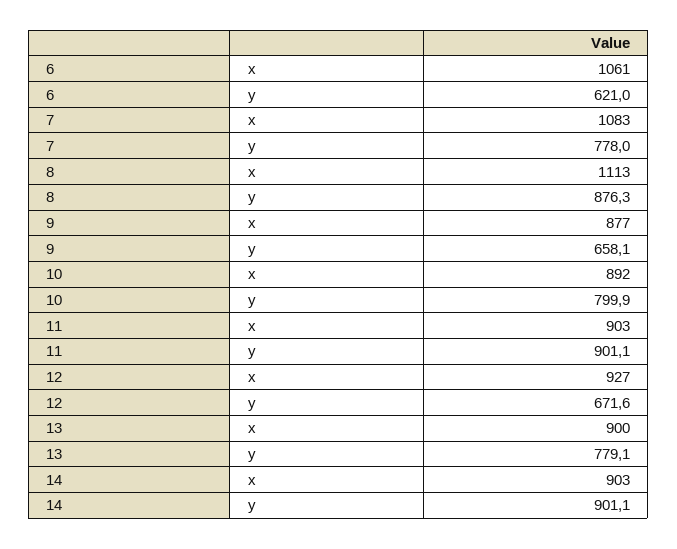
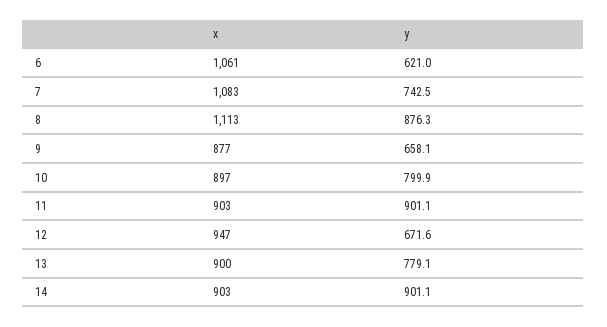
  {
    "6": {
      "x": 1061,
      "y": 621
    },
    "7": {
      "x": 1083,
-     "y": 778
+     "y": 742.5
    },
    "8": {
      "x": 1113,
      "y": 876.3
    },
    "9": {
      "x": 877,
      "y": 658.1
    },
    "10": {
-     "x": 892,
+     "x": 897,
      "y": 799.9
    },
    "11": {
      "x": 903,
      "y": 901.1
    },
    "12": {
-     "x": 927,
+     "x": 947,
      "y": 671.6
    },
    "13": {
      "x": 900,
      "y": 779.1
    },
    "14": {
      "x": 903,
      "y": 901.1
    }
  }

